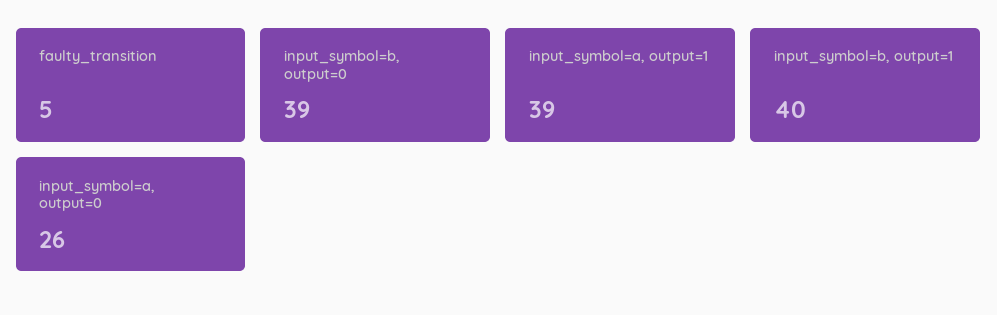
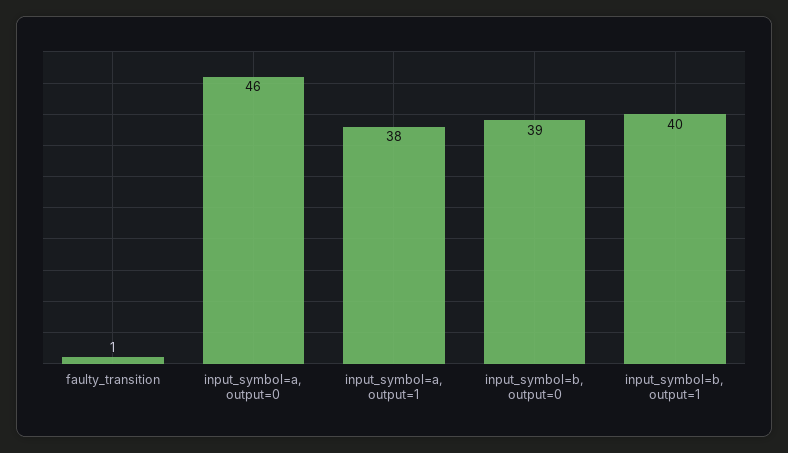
  {
-   "faulty_transition": 5,
+   "faulty_transition": 1,
    "input_symbol=b, output=0": 39,
-   "input_symbol=a, output=1": 39,
+   "input_symbol=a, output=1": 38,
    "input_symbol=b, output=1": 40,
-   "input_symbol=a, output=0": 26
+   "input_symbol=a, output=0": 46
  }

